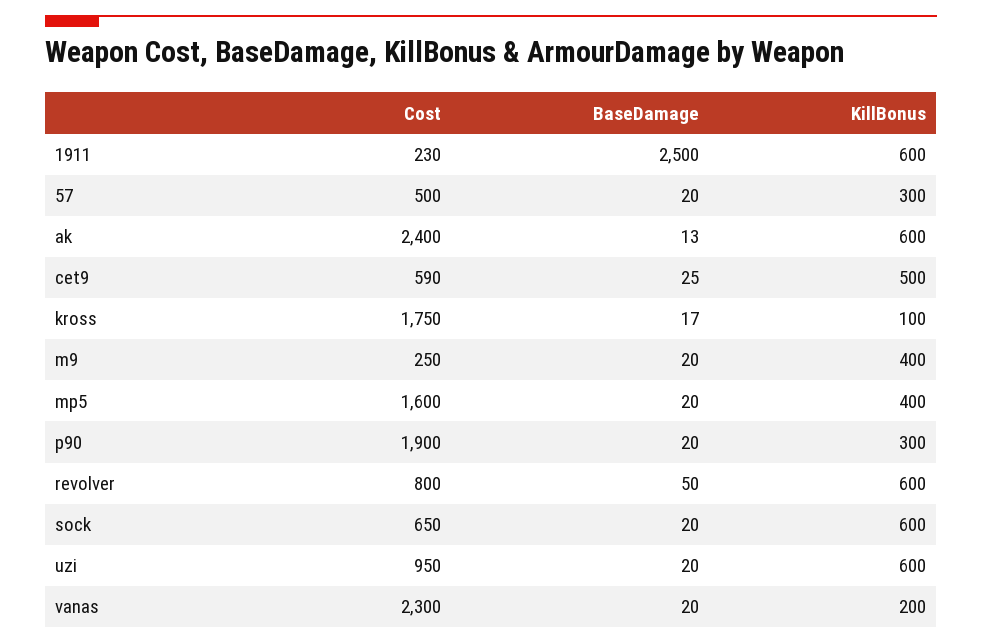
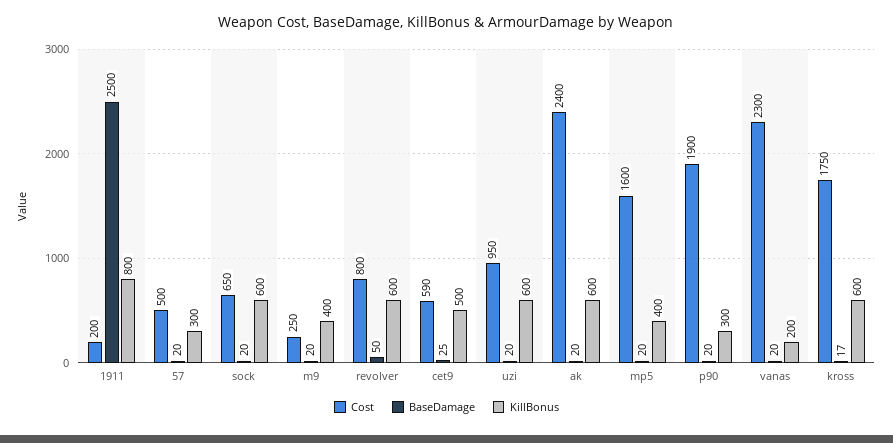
  {
    "Cost": {
-     "1911": 230,
+     "1911": 200,
      "57": 500,
      "ak": 2400,
      "cet9": 590,
      "kross": 1750,
      "m9": 250,
      "mp5": 1600,
      "p90": 1900,
      "revolver": 800,
      "sock": 650,
      "uzi": 950,
      "vanas": 2300
    },
    "BaseDamage": {
      "1911": 2500,
      "57": 20,
-     "ak": 13,
+     "ak": 20,
      "cet9": 25,
      "kross": 17,
      "m9": 20,
      "mp5": 20,
      "p90": 20,
      "revolver": 50,
      "sock": 20,
      "uzi": 20,
      "vanas": 20
    },
    "KillBonus": {
-     "1911": 600,
+     "1911": 800,
      "57": 300,
      "ak": 600,
      "cet9": 500,
-     "kross": 100,
+     "kross": 600,
      "m9": 400,
      "mp5": 400,
      "p90": 300,
      "revolver": 600,
      "sock": 600,
      "uzi": 600,
      "vanas": 200
    }
  }

